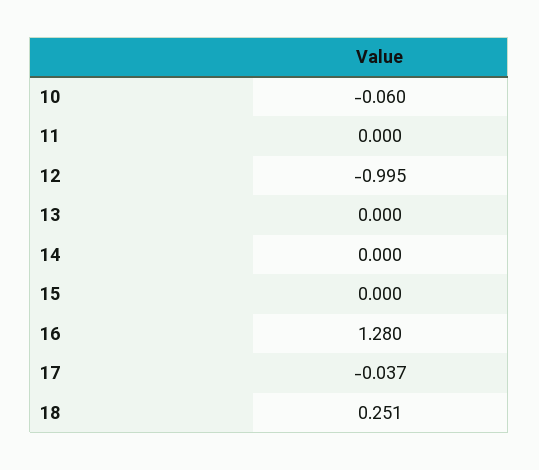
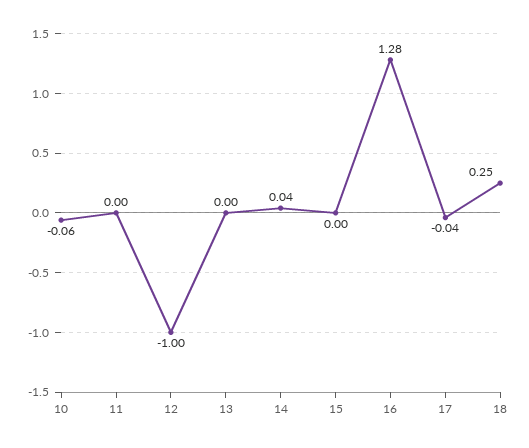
  {
    "10": -0.06,
    "11": 0,
    "12": -0.995,
    "13": 0,
-   "14": 0,
+   "14": 0.04,
    "15": 0,
    "16": 1.28,
    "17": -0.037,
    "18": 0.251
  }

